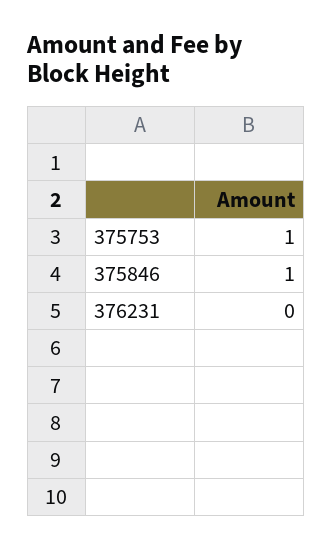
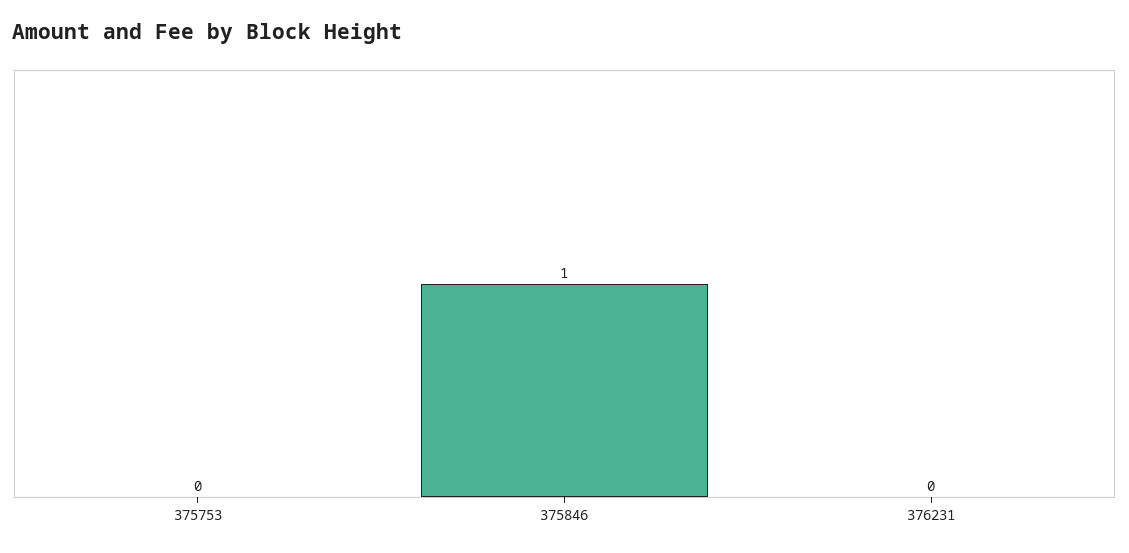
  {
-   "375753": 1,
+   "375753": 0,
    "375846": 1,
    "376231": 0
  }

